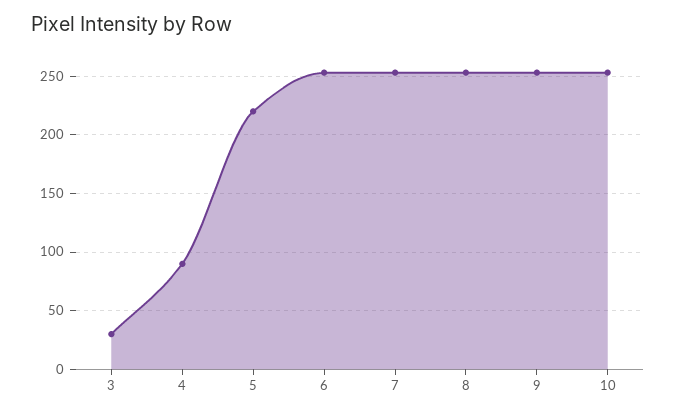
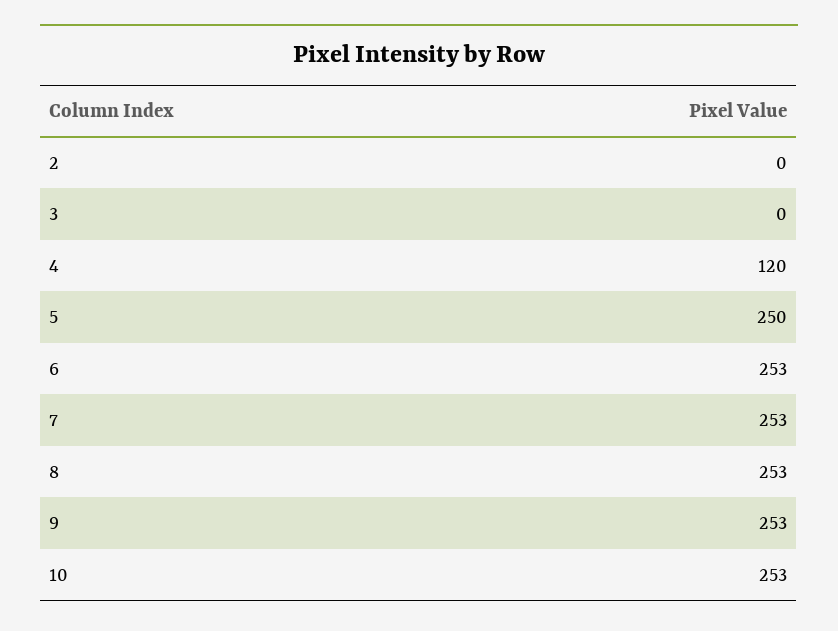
  {
-   "3": 30,
+   "3": 0,
-   "4": 90,
+   "4": 120,
-   "5": 220,
+   "5": 250,
    "6": 253,
    "7": 253,
    "8": 253,
    "9": 253,
-   "10": 253
+   "10": 253,
+   "2": 0
  }

